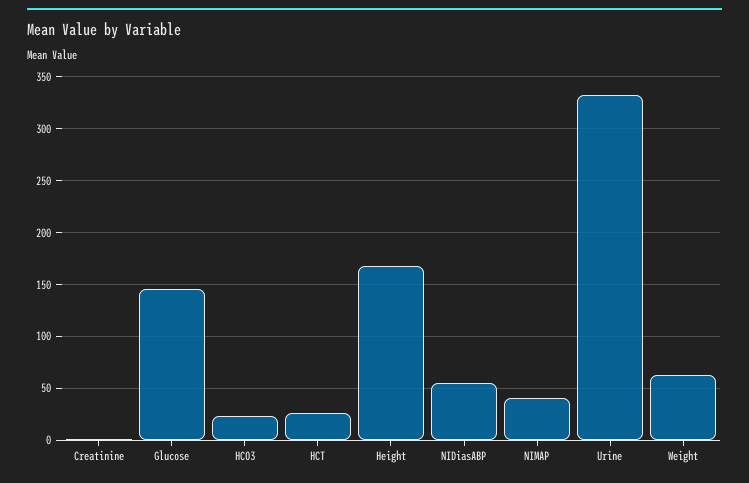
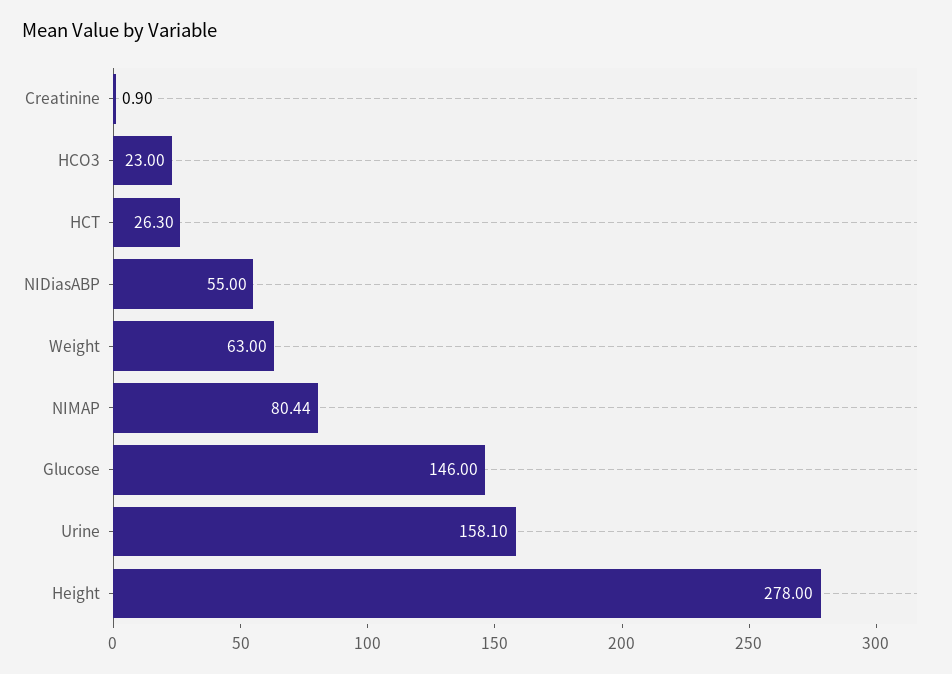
  {
    "Creatinine": 0.9,
    "Glucose": 146,
    "HCO3": 23,
    "HCT": 26.3,
-   "Height": 170,
+   "Height": 278,
    "NIDiasABP": 55,
-   "NIMAP": 40,
+   "NIMAP": 80.44,
-   "Urine": 330,
+   "Urine": 158.1,
    "Weight": 63
  }

